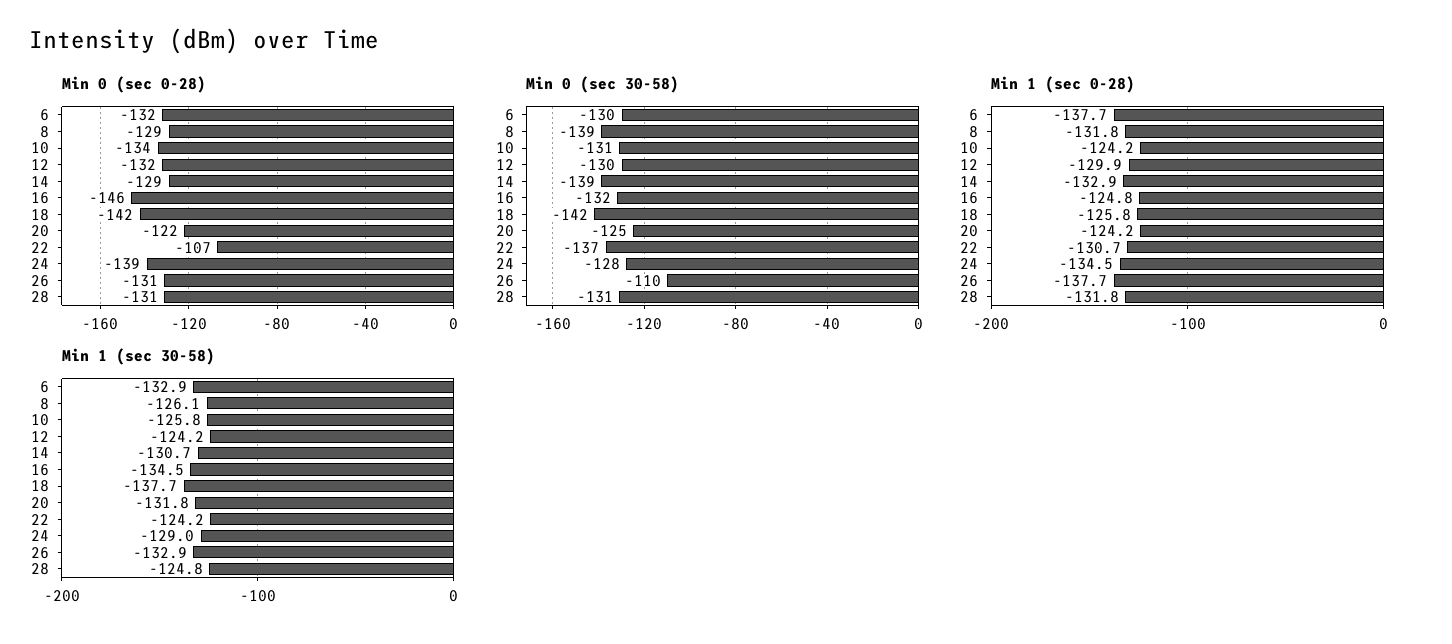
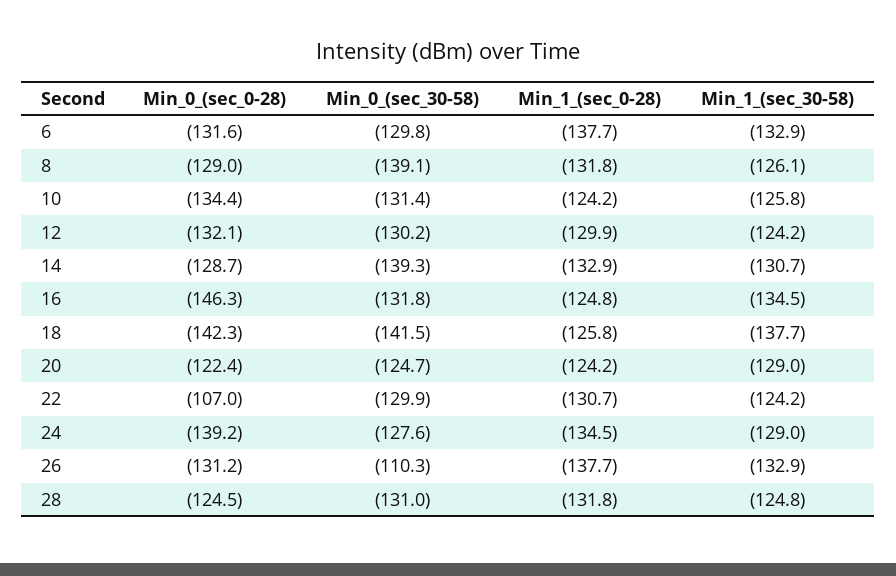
  {
    "Min 0 (sec 0-28)": {
      "6": -131.6,
      "8": -129,
      "10": -134.4,
      "12": -132.1,
      "14": -128.7,
      "16": -146.3,
      "18": -142.3,
      "20": -122.4,
      "22": -107,
      "24": -139.2,
      "26": -131.2,
-     "28": -131
+     "28": -124.5
    },
    "Min 0 (sec 30-58)": {
      "6": -129.8,
      "8": -139.1,
      "10": -131.4,
      "12": -130.2,
      "14": -139.3,
      "16": -131.8,
      "18": -141.5,
      "20": -124.7,
-     "22": -137,
+     "22": -129.9,
      "24": -127.6,
      "26": -110.3,
      "28": -131
    },
    "Min 1 (sec 0-28)": {
      "6": -137.7,
      "8": -131.8,
      "10": -124.2,
      "12": -129.9,
      "14": -132.9,
      "16": -124.8,
      "18": -125.8,
      "20": -124.2,
      "22": -130.7,
      "24": -134.5,
      "26": -137.7,
      "28": -131.8
    },
    "Min 1 (sec 30-58)": {
      "6": -132.9,
      "8": -126.1,
      "10": -125.8,
      "12": -124.2,
      "14": -130.7,
      "16": -134.5,
      "18": -137.7,
-     "20": -131.8,
+     "20": -129,
      "22": -124.2,
      "24": -129,
      "26": -132.9,
      "28": -124.8
    }
  }

